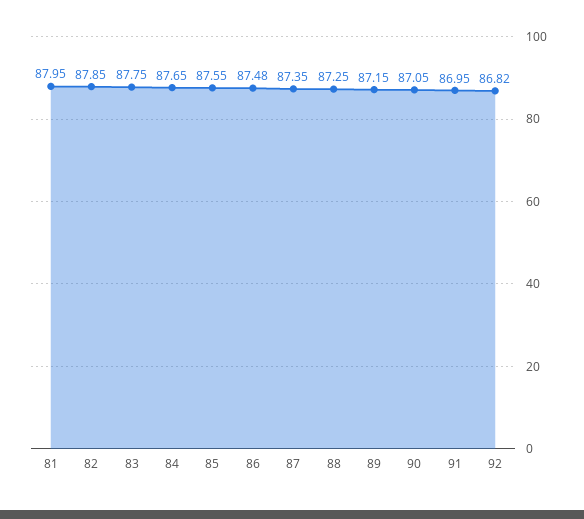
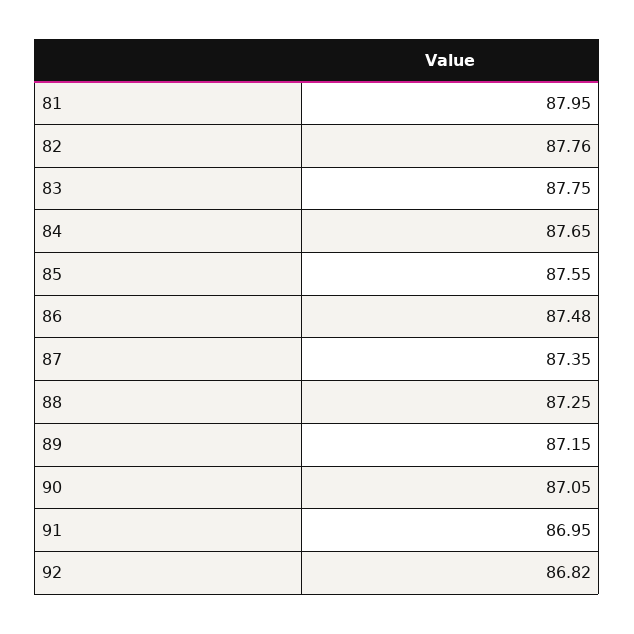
  {
    "81": 87.95,
-   "82": 87.85,
+   "82": 87.76,
    "83": 87.75,
    "84": 87.65,
    "85": 87.55,
    "86": 87.48,
    "87": 87.35,
    "88": 87.25,
    "89": 87.15,
    "90": 87.05,
    "91": 86.95,
    "92": 86.82
  }

